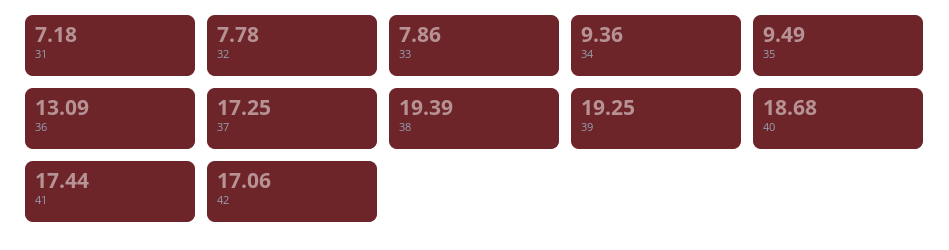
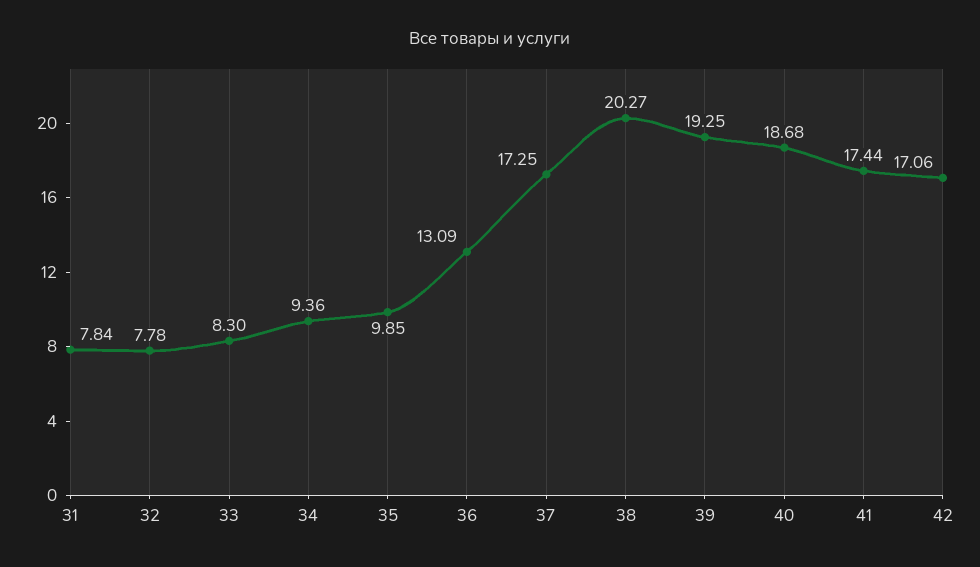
  {
-   "31": 7.18,
+   "31": 7.84,
    "32": 7.78,
-   "33": 7.86,
+   "33": 8.3,
    "34": 9.36,
-   "35": 9.49,
+   "35": 9.85,
    "36": 13.09,
    "37": 17.25,
-   "38": 19.39,
+   "38": 20.27,
    "39": 19.25,
    "40": 18.68,
    "41": 17.44,
    "42": 17.06
  }

